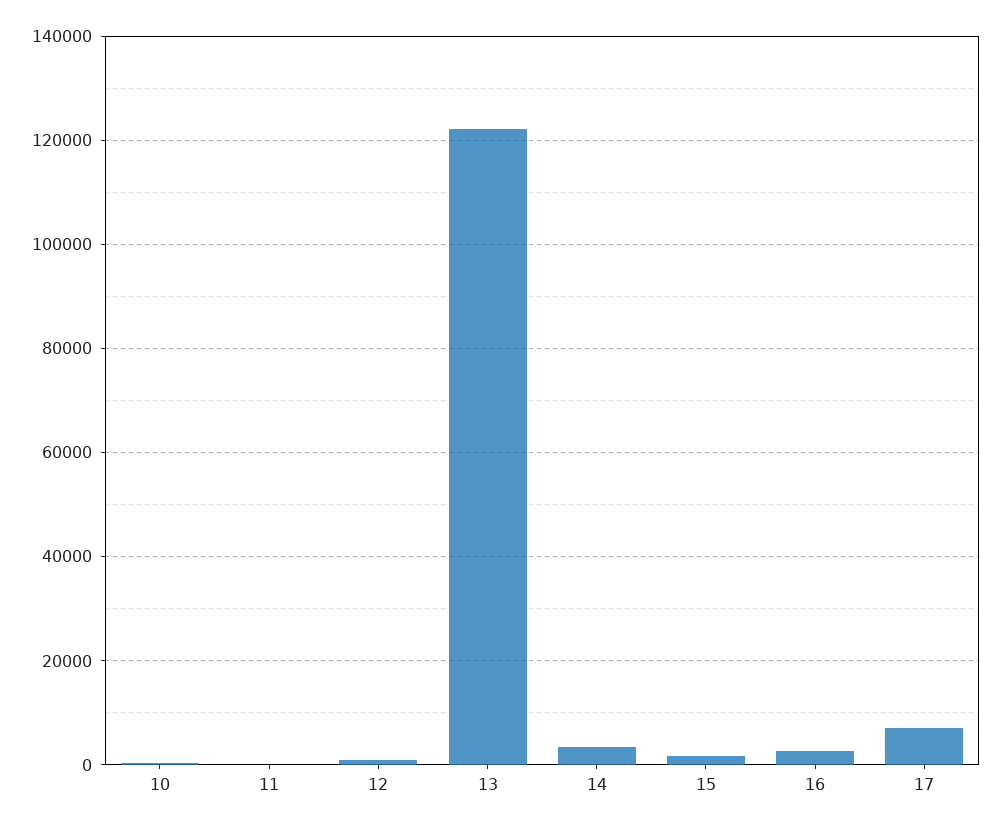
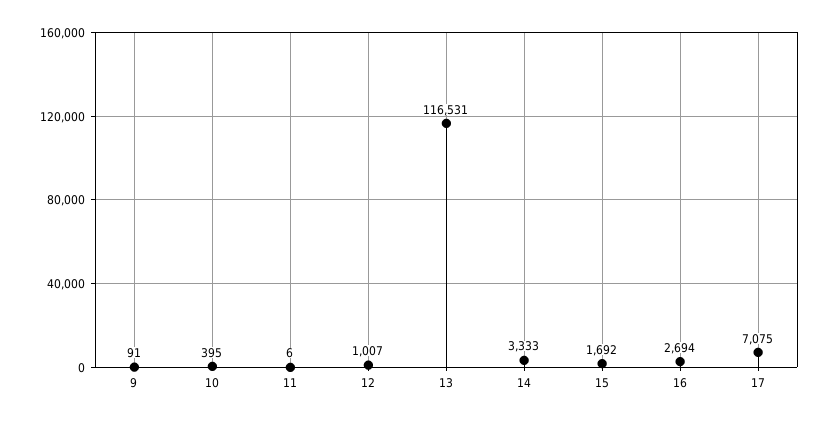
  {
    "10": 395,
    "11": 6,
    "12": 1007,
-   "13": 122000,
+   "13": 116531,
    "14": 3333,
    "15": 1692,
    "16": 2694,
-   "17": 7075
+   "17": 7075,
+   "9": 91
  }

